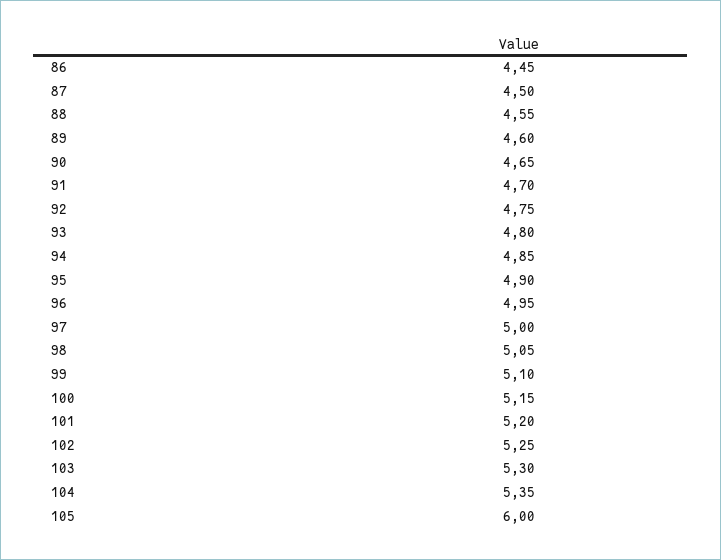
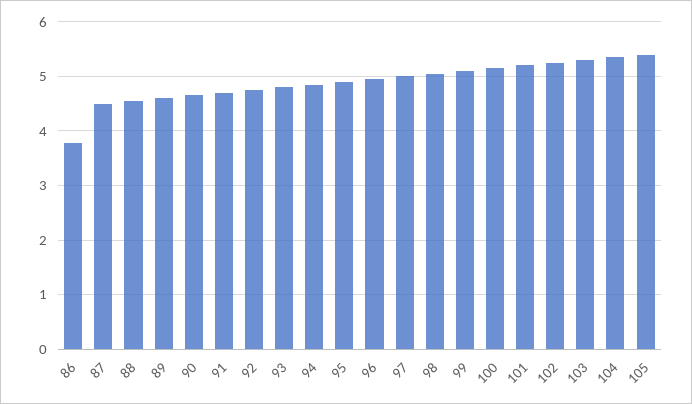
  {
-   "86": 4.45,
+   "86": 3.8,
    "87": 4.5,
    "88": 4.55,
    "89": 4.6,
    "90": 4.65,
    "91": 4.7,
    "92": 4.75,
    "93": 4.8,
    "94": 4.85,
    "95": 4.9,
    "96": 4.95,
    "97": 5,
    "98": 5.05,
    "99": 5.1,
    "100": 5.15,
    "101": 5.2,
    "102": 5.25,
    "103": 5.3,
    "104": 5.35,
-   "105": 6
+   "105": 5.4
  }

